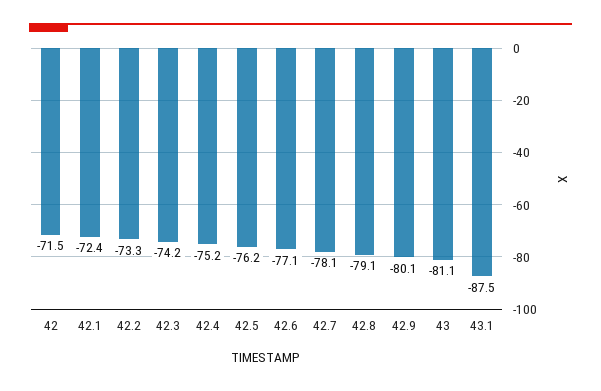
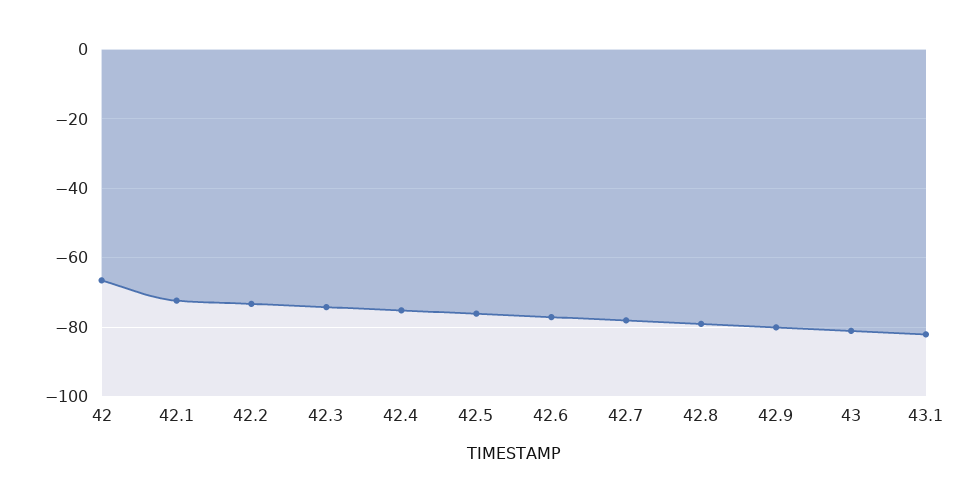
  {
-   "42": -71.5,
+   "42": -66,
    "42.1": -72.4,
    "42.2": -73.3,
    "42.3": -74.2,
    "42.4": -75.2,
    "42.5": -76.2,
    "42.6": -77.1,
    "42.7": -78.1,
    "42.8": -79.1,
    "42.9": -80.1,
    "43": -81.1,
-   "43.1": -87.5
+   "43.1": -82
  }

